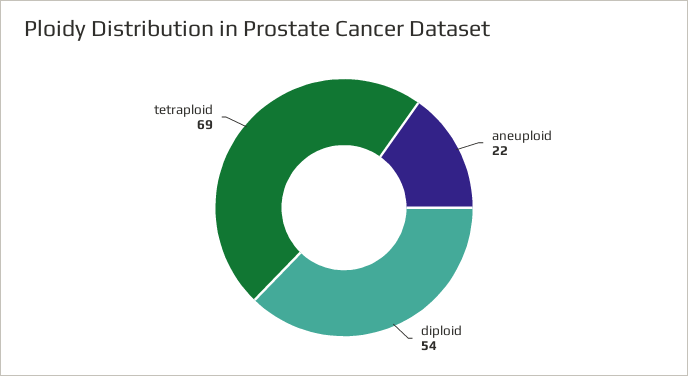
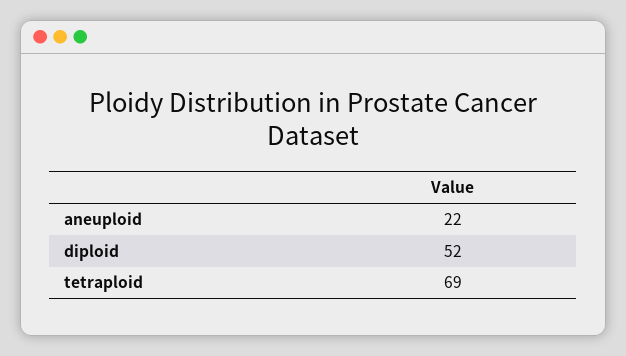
  {
    "aneuploid": 22,
-   "diploid": 54,
+   "diploid": 52,
    "tetraploid": 69
  }

